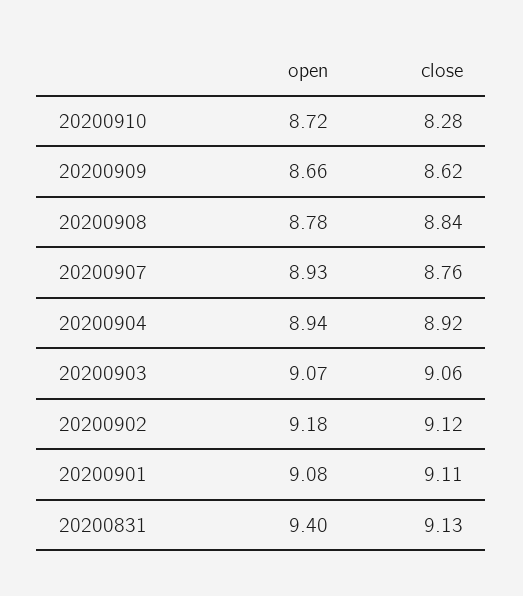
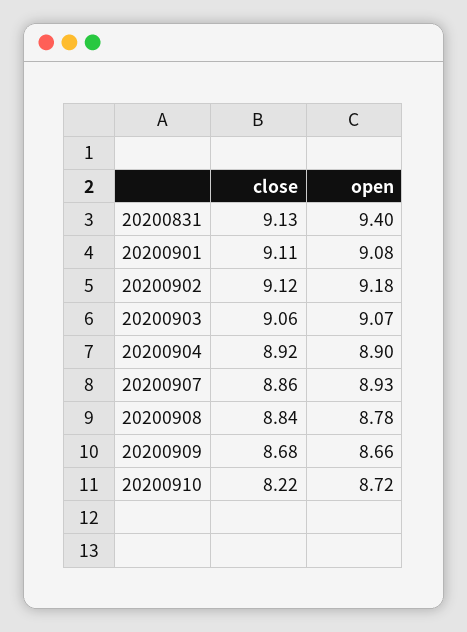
  {
    "open": {
      "20200910": 8.72,
      "20200909": 8.66,
      "20200908": 8.78,
      "20200907": 8.93,
-     "20200904": 8.94,
+     "20200904": 8.9,
      "20200903": 9.07,
      "20200902": 9.18,
      "20200901": 9.08,
      "20200831": 9.4
    },
    "close": {
-     "20200910": 8.28,
+     "20200910": 8.22,
-     "20200909": 8.62,
+     "20200909": 8.68,
      "20200908": 8.84,
-     "20200907": 8.76,
+     "20200907": 8.86,
      "20200904": 8.92,
      "20200903": 9.06,
      "20200902": 9.12,
      "20200901": 9.11,
      "20200831": 9.13
    }
  }

